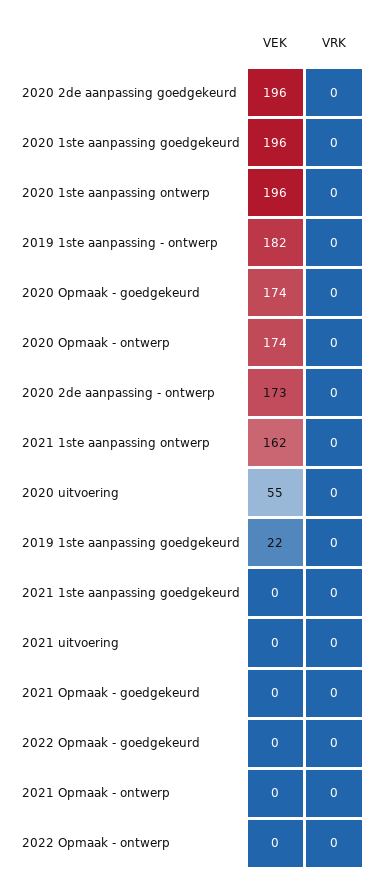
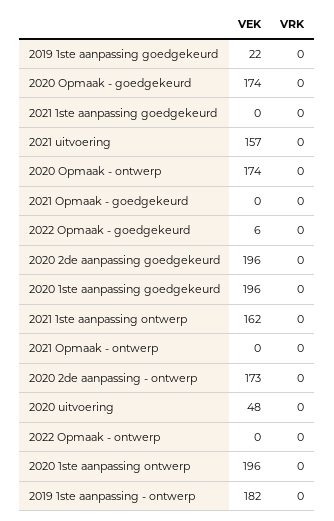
  {
    "VEK": {
      "2020 2de aanpassing goedgekeurd": 196,
      "2020 1ste aanpassing goedgekeurd": 196,
      "2020 1ste aanpassing ontwerp": 196,
      "2019 1ste aanpassing - ontwerp": 182,
      "2020 Opmaak - goedgekeurd": 174,
      "2020 Opmaak - ontwerp": 174,
      "2020 2de aanpassing - ontwerp": 173,
      "2021 1ste aanpassing ontwerp": 162,
-     "2020 uitvoering": 55,
+     "2020 uitvoering": 48,
      "2019 1ste aanpassing goedgekeurd": 22,
      "2021 1ste aanpassing goedgekeurd": 0,
-     "2021 uitvoering": 0,
+     "2021 uitvoering": 157,
      "2021 Opmaak - goedgekeurd": 0,
-     "2022 Opmaak - goedgekeurd": 0,
+     "2022 Opmaak - goedgekeurd": 6,
      "2021 Opmaak - ontwerp": 0,
      "2022 Opmaak - ontwerp": 0
    },
    "VRK": {
      "2020 2de aanpassing goedgekeurd": 0,
      "2020 1ste aanpassing goedgekeurd": 0,
      "2020 1ste aanpassing ontwerp": 0,
      "2019 1ste aanpassing - ontwerp": 0,
      "2020 Opmaak - goedgekeurd": 0,
      "2020 Opmaak - ontwerp": 0,
      "2020 2de aanpassing - ontwerp": 0,
      "2021 1ste aanpassing ontwerp": 0,
      "2020 uitvoering": 0,
      "2019 1ste aanpassing goedgekeurd": 0,
      "2021 1ste aanpassing goedgekeurd": 0,
      "2021 uitvoering": 0,
      "2021 Opmaak - goedgekeurd": 0,
      "2022 Opmaak - goedgekeurd": 0,
      "2021 Opmaak - ontwerp": 0,
      "2022 Opmaak - ontwerp": 0
    }
  }

